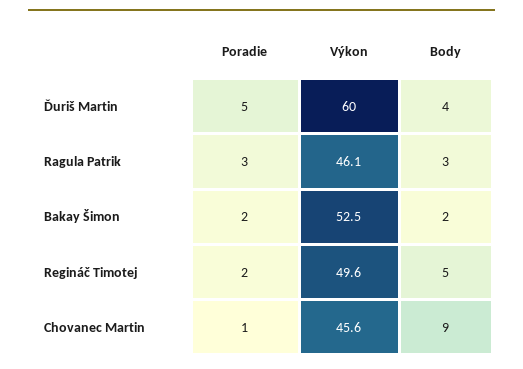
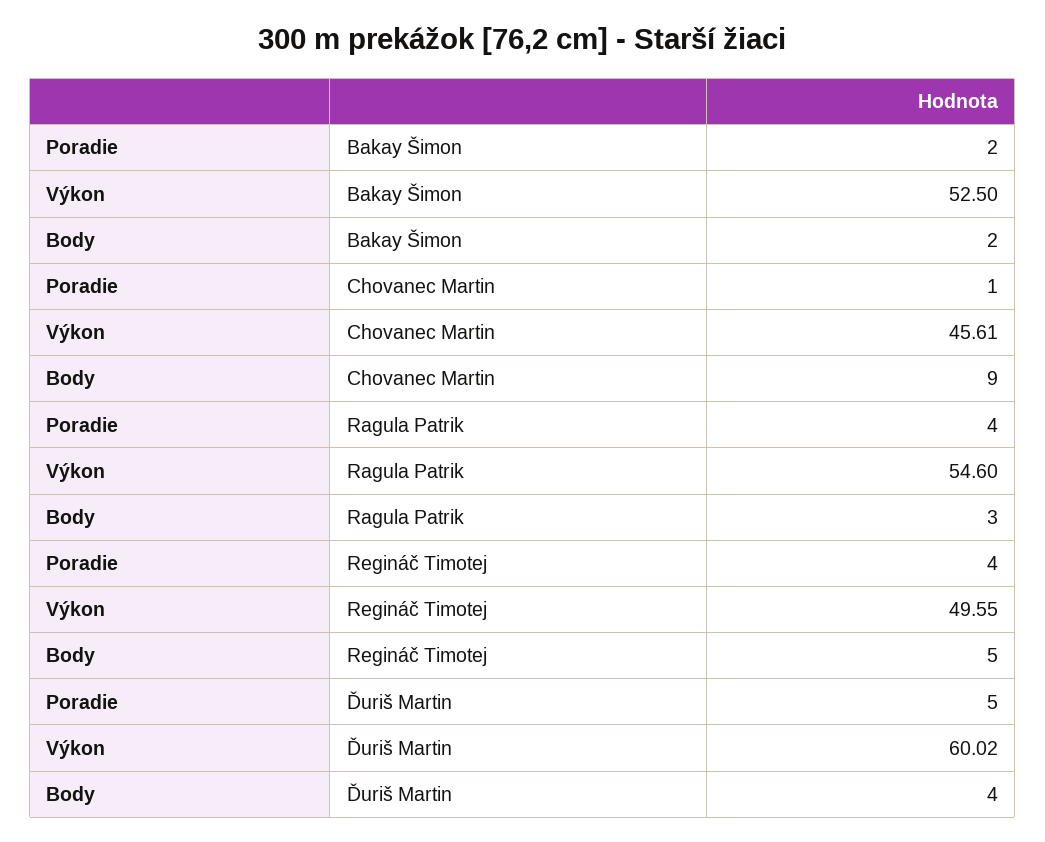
  {
    "Poradie": {
      "Ďuriš Martin": 5,
-     "Ragula Patrik": 3,
+     "Ragula Patrik": 4,
      "Bakay Šimon": 2,
-     "Regináč Timotej": 2,
+     "Regináč Timotej": 4,
      "Chovanec Martin": 1
    },
    "Výkon": {
      "Ďuriš Martin": 60.02,
-     "Ragula Patrik": 46.1,
+     "Ragula Patrik": 54.6,
      "Bakay Šimon": 52.5,
      "Regináč Timotej": 49.55,
      "Chovanec Martin": 45.61
    },
    "Body": {
      "Ďuriš Martin": 4,
      "Ragula Patrik": 3,
      "Bakay Šimon": 2,
      "Regináč Timotej": 5,
      "Chovanec Martin": 9
    }
  }

